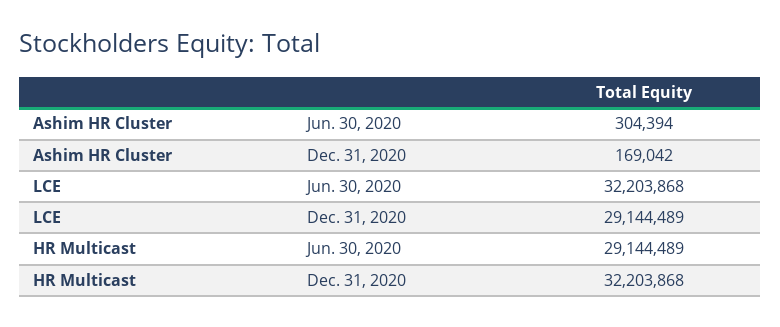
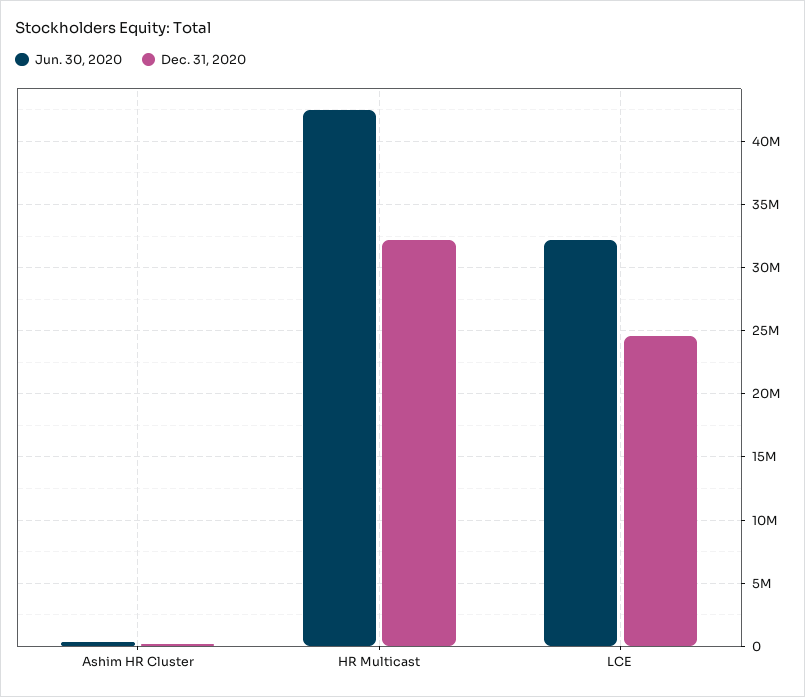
  {
    "Jun. 30, 2020": {
      "Ashim HR Cluster": 304394,
      "LCE": 32203868,
-     "HR Multicast": 29144489
+     "HR Multicast": 42500000
    },
    "Dec. 31, 2020": {
      "Ashim HR Cluster": 169042,
-     "LCE": 29144489,
+     "LCE": 24500000,
      "HR Multicast": 32203868
    }
  }

